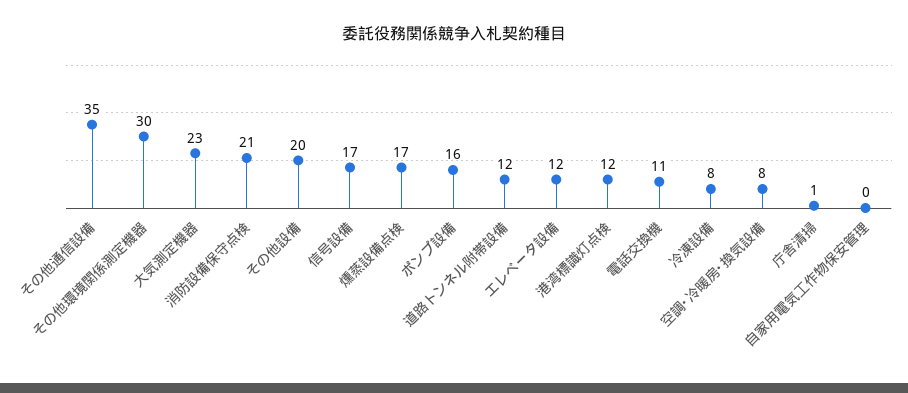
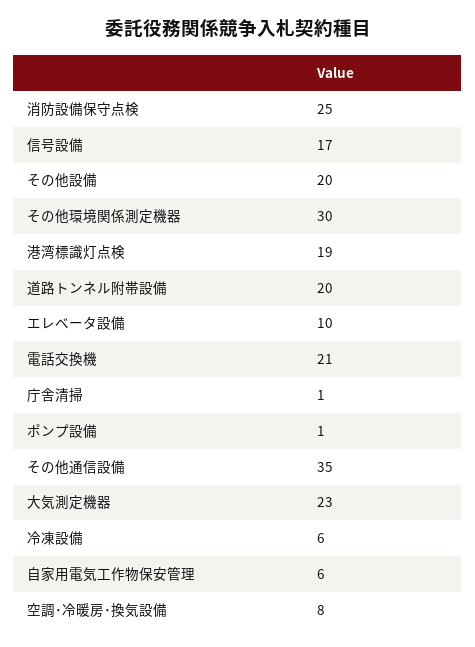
  {
    "その他通信設備": 35,
    "その他環境関係測定機器": 30,
    "大気測定機器": 23,
-   "消防設備保守点検": 21,
+   "消防設備保守点検": 25,
    "その他設備": 20,
    "信号設備": 17,
-   "燻蒸設備点検": 17,
-   "ポンプ設備": 16,
+   "ポンプ設備": 1,
-   "道路トンネル附帯設備": 12,
+   "道路トンネル附帯設備": 20,
-   "エレベータ設備": 12,
+   "エレベータ設備": 10,
-   "港湾標識灯点検": 12,
+   "港湾標識灯点検": 19,
-   "電話交換機": 11,
+   "電話交換機": 21,
-   "冷凍設備": 8,
+   "冷凍設備": 6,
    "空調･冷暖房･換気設備": 8,
    "庁舎清掃": 1,
-   "自家用電気工作物保安管理": 0
+   "自家用電気工作物保安管理": 6
  }

